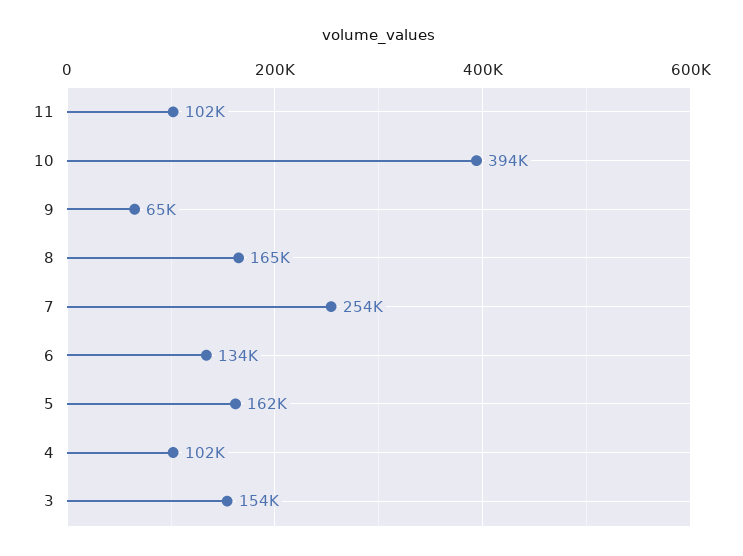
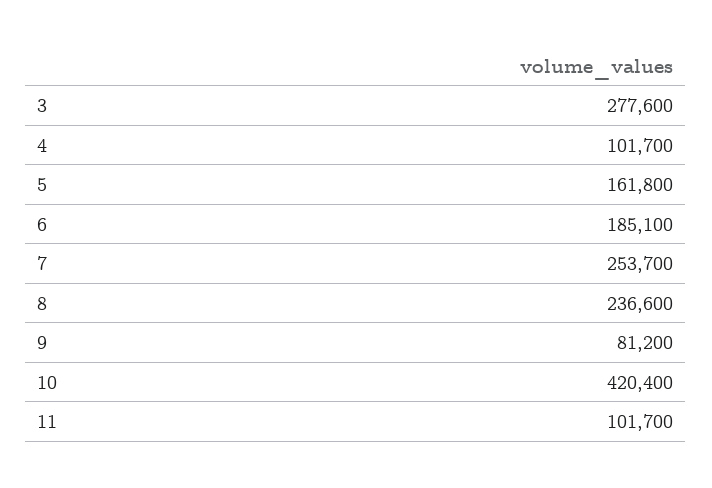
  {
    "11": 101700,
-   "10": 394000,
+   "10": 420400,
-   "9": 65000,
+   "9": 81200,
-   "8": 165000,
+   "8": 236600,
    "7": 253700,
-   "6": 134000,
+   "6": 185100,
    "5": 161800,
    "4": 101700,
-   "3": 154000
+   "3": 277600
  }

